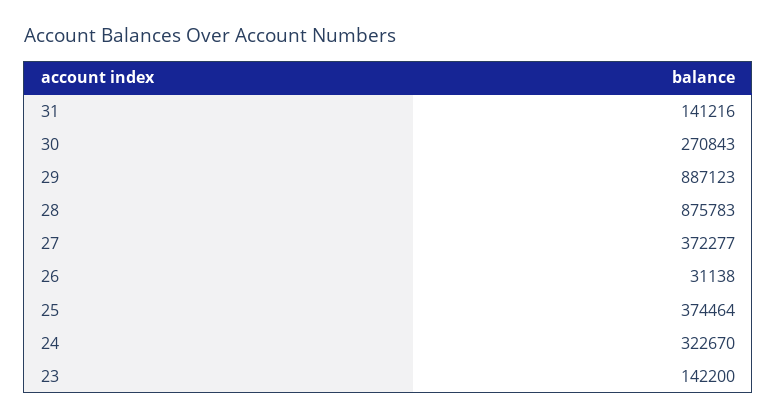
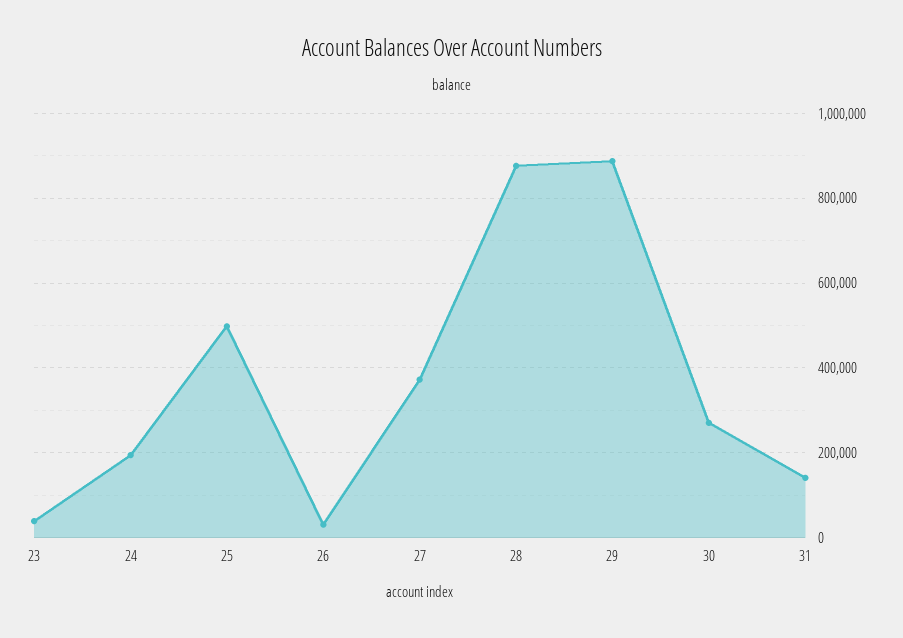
  {
    "31": 141216,
    "30": 270843,
    "29": 887123,
    "28": 875783,
    "27": 372277,
    "26": 31138,
-   "25": 374464,
+   "25": 500000,
-   "24": 322670,
+   "24": 200000,
-   "23": 142200
+   "23": 40000
  }

